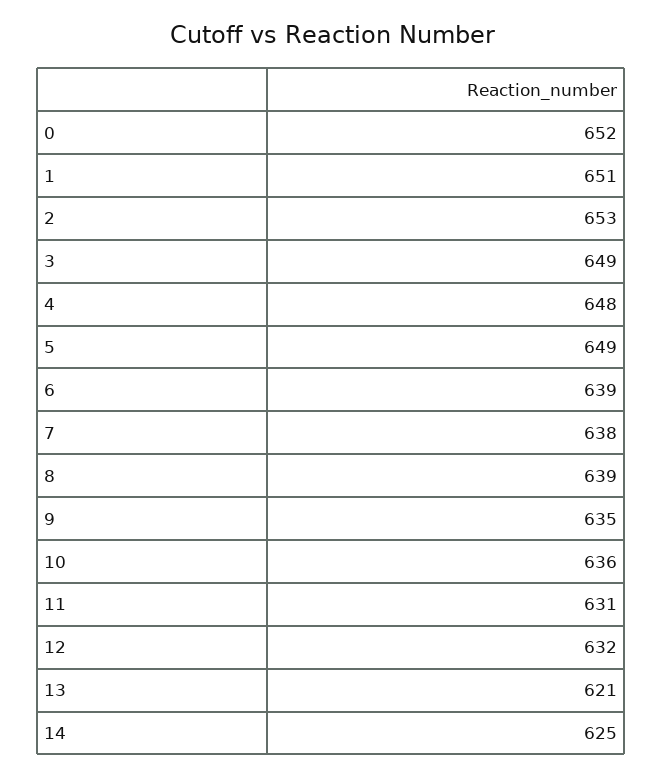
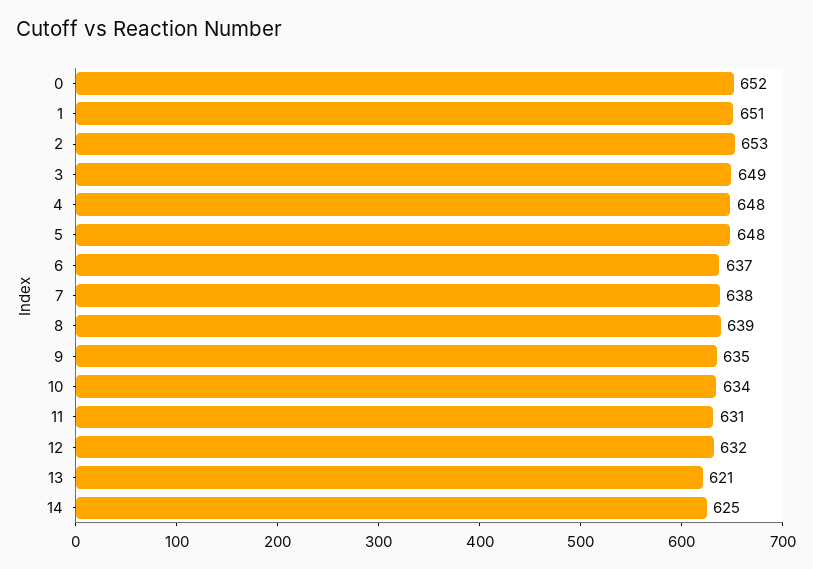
  {
    "0": 652,
    "1": 651,
    "2": 653,
    "3": 649,
    "4": 648,
-   "5": 649,
+   "5": 648,
-   "6": 639,
+   "6": 637,
    "7": 638,
    "8": 639,
    "9": 635,
-   "10": 636,
+   "10": 634,
    "11": 631,
    "12": 632,
    "13": 621,
    "14": 625
  }

